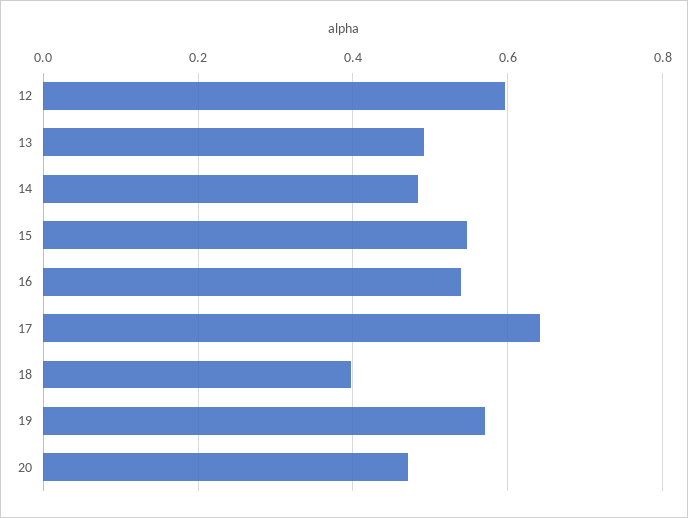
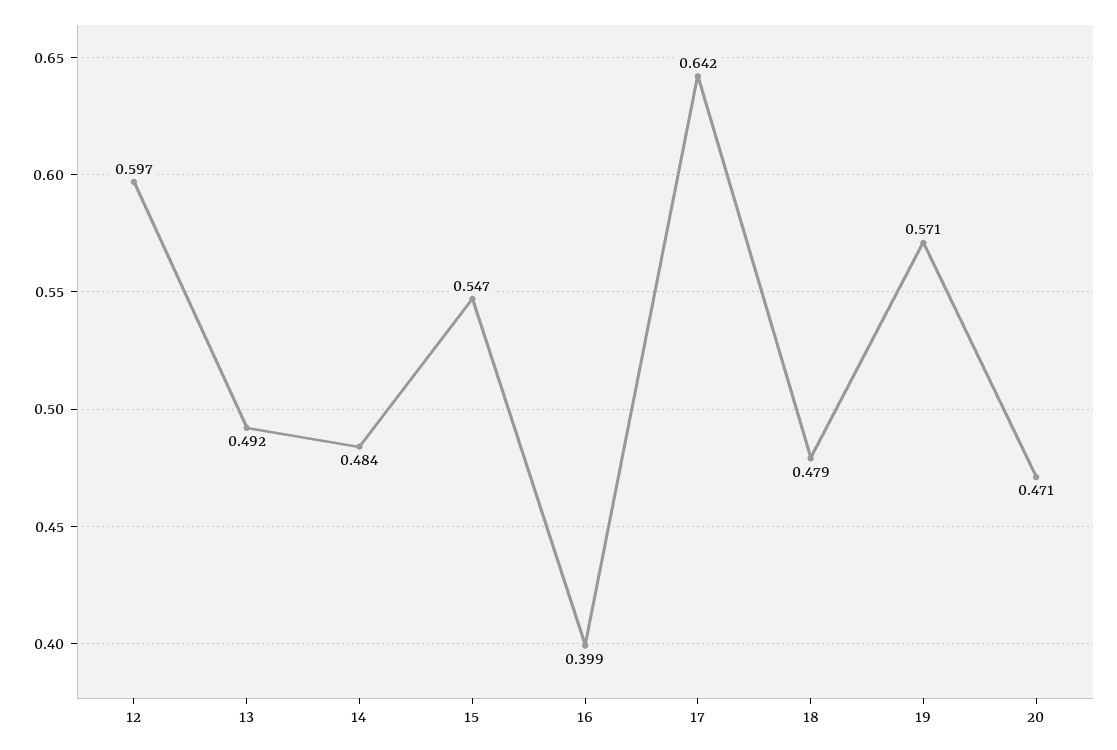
  {
    "12": 0.597,
    "13": 0.492,
    "14": 0.484,
    "15": 0.547,
-   "16": 0.54,
+   "16": 0.399,
    "17": 0.642,
-   "18": 0.4,
+   "18": 0.479,
    "19": 0.571,
    "20": 0.471
  }

